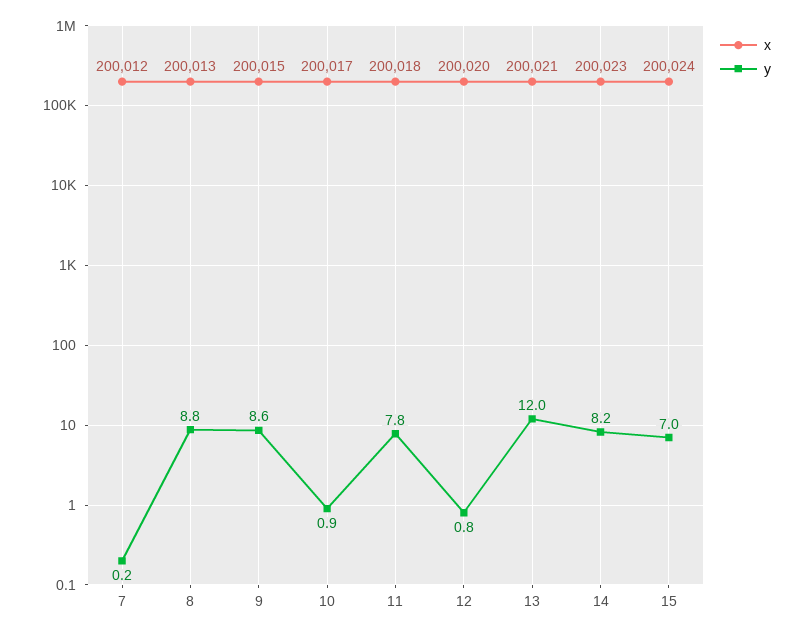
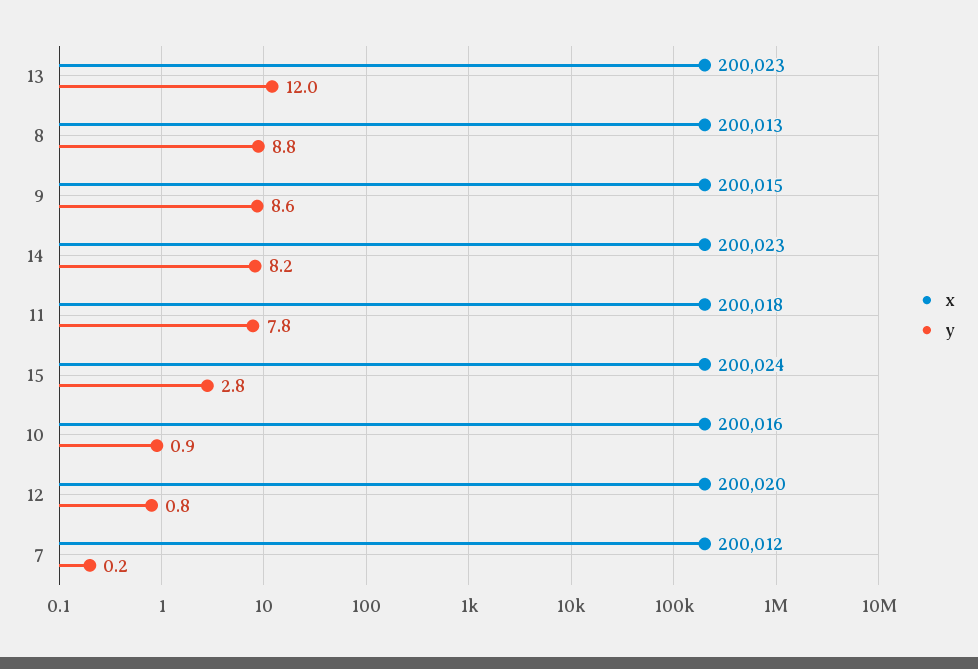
  {
    "x": {
      "7": 200012,
      "8": 200013,
      "9": 200015,
-     "10": 200017,
+     "10": 200016,
      "11": 200018,
      "12": 200020,
-     "13": 200021,
+     "13": 200023,
      "14": 200023,
      "15": 200024
    },
    "y": {
      "7": 0.2,
      "8": 8.8,
      "9": 8.6,
      "10": 0.9,
      "11": 7.8,
      "12": 0.8,
      "13": 12,
      "14": 8.2,
-     "15": 7
+     "15": 2.8
    }
  }

